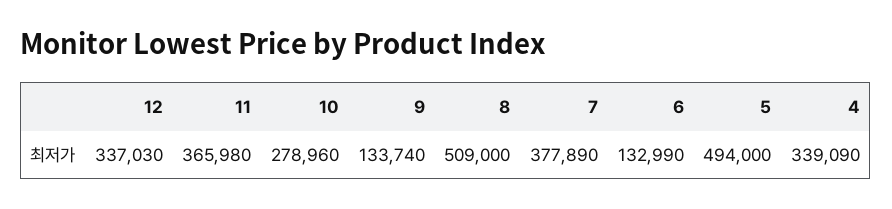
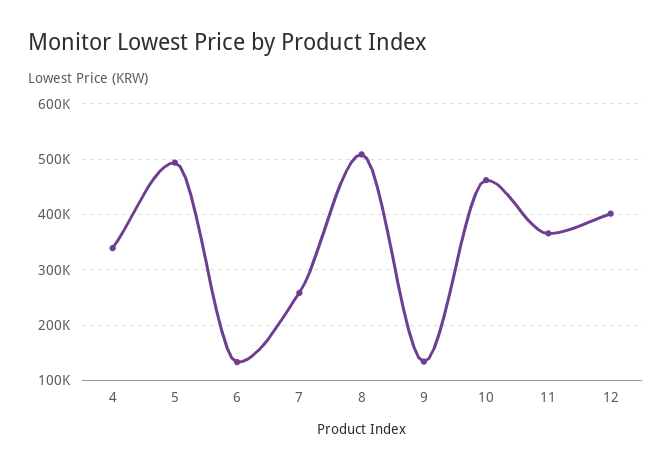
  {
-   "12": 337030,
+   "12": 400000,
    "11": 365980,
-   "10": 278960,
+   "10": 460000,
    "9": 133740,
    "8": 509000,
-   "7": 377890,
+   "7": 260000,
    "6": 132990,
    "5": 494000,
    "4": 339090
  }

